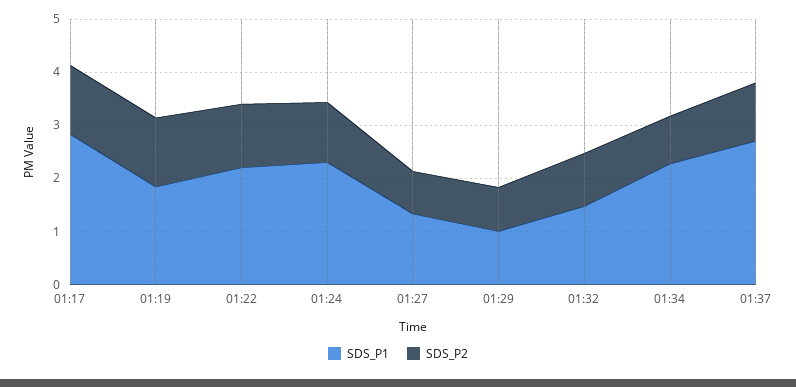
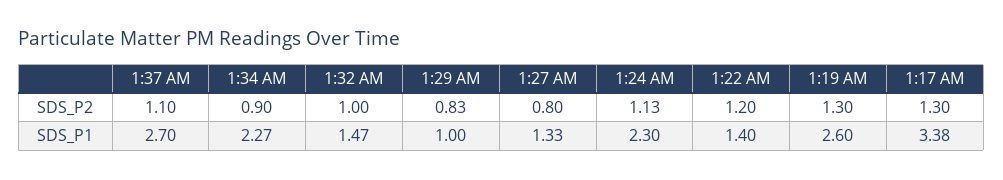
  {
    "SDS_P1": {
-     "01:17": 2.8,
+     "01:17": 3.38,
-     "01:19": 1.8,
+     "01:19": 2.6,
-     "01:22": 2.2,
+     "01:22": 1.4,
      "01:24": 2.3,
      "01:27": 1.33,
      "01:29": 1,
      "01:32": 1.47,
      "01:34": 2.27,
      "01:37": 2.7
    },
    "SDS_P2": {
      "01:17": 1.3,
      "01:19": 1.3,
      "01:22": 1.2,
      "01:24": 1.13,
      "01:27": 0.8,
      "01:29": 0.83,
      "01:32": 1,
      "01:34": 0.9,
      "01:37": 1.1
    }
  }

